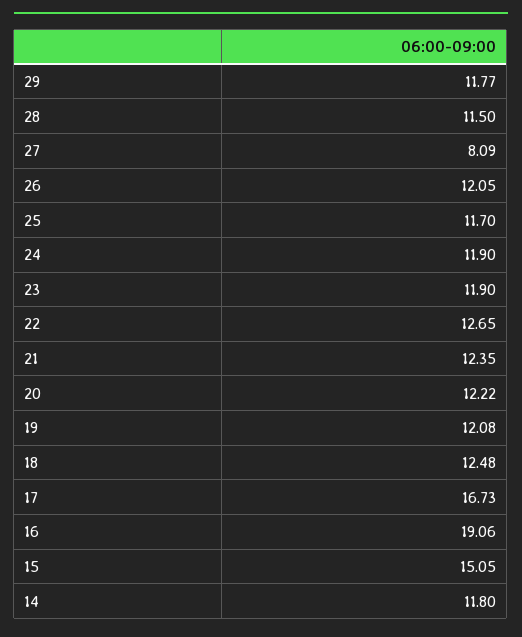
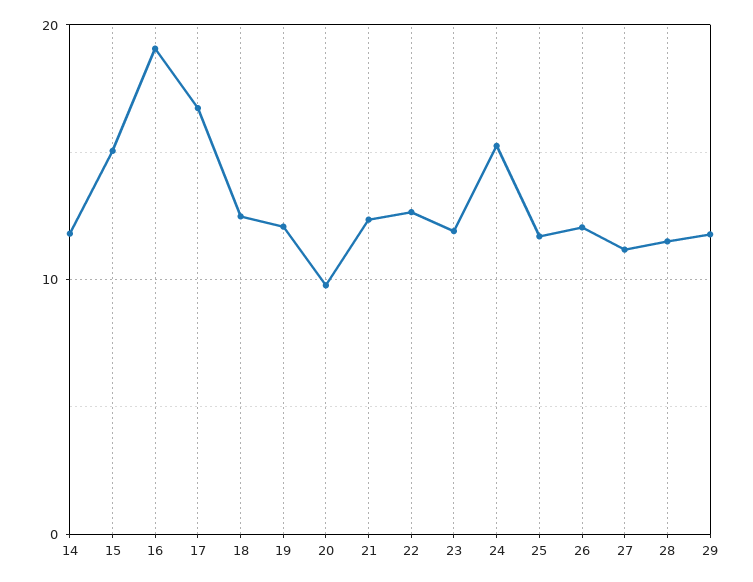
  {
    "29": 11.77,
    "28": 11.5,
-   "27": 8.09,
+   "27": 11,
    "26": 12.05,
    "25": 11.7,
-   "24": 11.9,
+   "24": 15,
    "23": 11.9,
    "22": 12.65,
    "21": 12.35,
-   "20": 12.22,
+   "20": 10,
    "19": 12.08,
    "18": 12.48,
    "17": 16.73,
    "16": 19.06,
    "15": 15.05,
    "14": 11.8
  }

